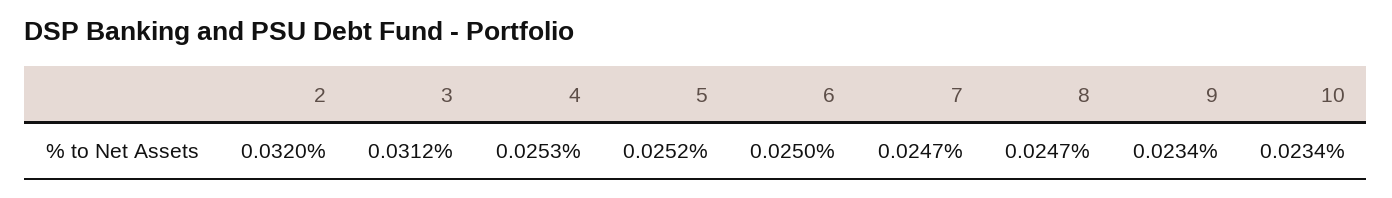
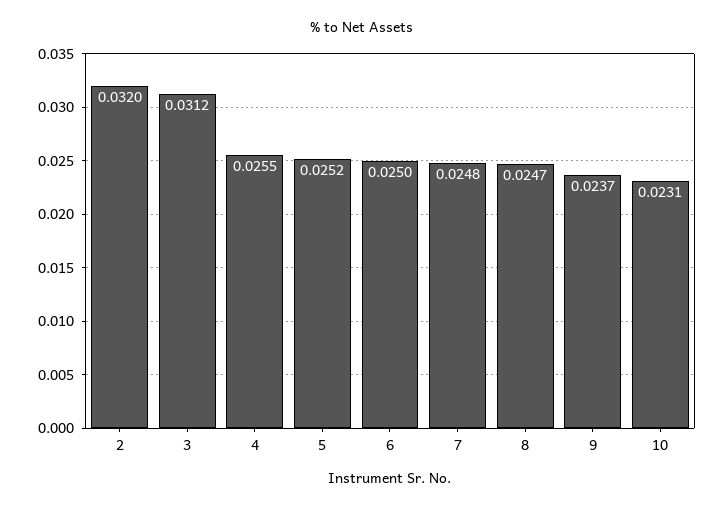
  {
    "2": 0.032,
    "3": 0.0312,
-   "4": 0.0253,
+   "4": 0.0255,
    "5": 0.0252,
    "6": 0.025,
-   "7": 0.0247,
+   "7": 0.0248,
    "8": 0.0247,
-   "9": 0.0234,
+   "9": 0.0237,
-   "10": 0.0234
+   "10": 0.0231
  }

